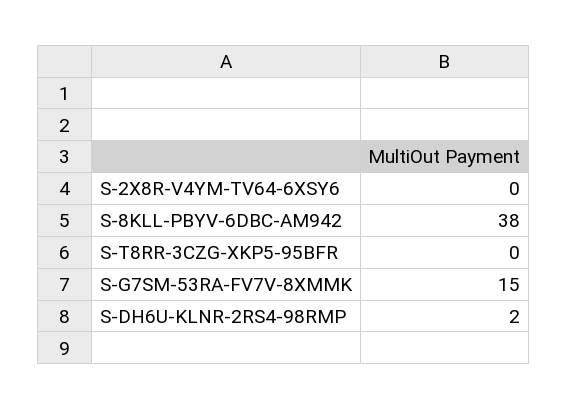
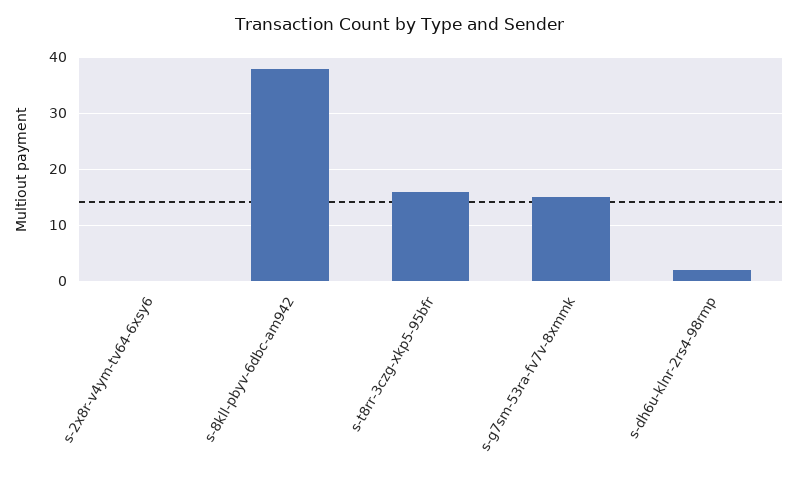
  {
    "S-2X8R-V4YM-TV64-6XSY6": 0,
    "S-8KLL-PBYV-6DBC-AM942": 38,
-   "S-T8RR-3CZG-XKP5-95BFR": 0,
+   "S-T8RR-3CZG-XKP5-95BFR": 15,
    "S-G7SM-53RA-FV7V-8XMMK": 15,
    "S-DH6U-KLNR-2RS4-98RMP": 2
  }

